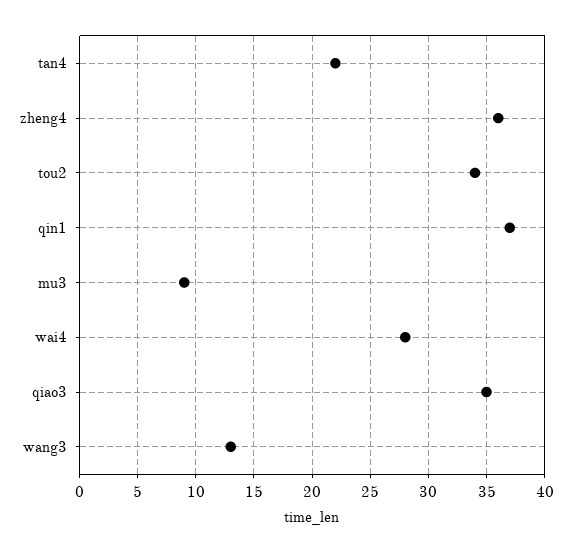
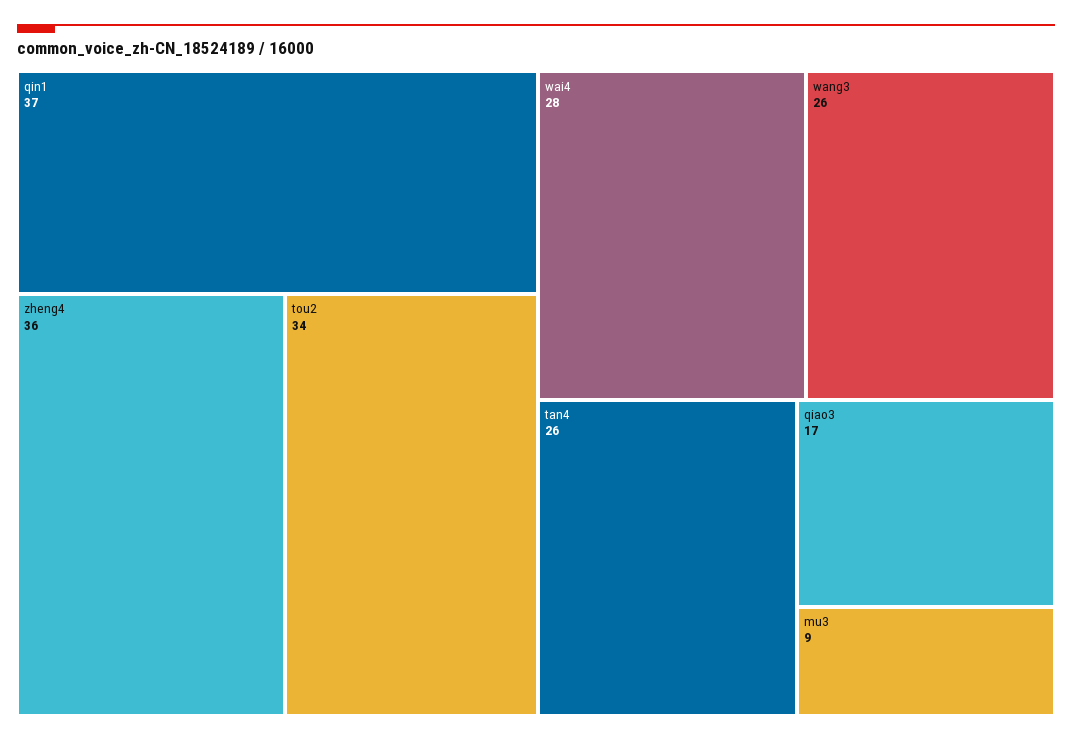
  {
-   "tan4": 22,
+   "tan4": 26,
    "zheng4": 36,
    "tou2": 34,
    "qin1": 37,
    "mu3": 9,
    "wai4": 28,
-   "qiao3": 35,
+   "qiao3": 17,
-   "wang3": 13
+   "wang3": 26
  }

